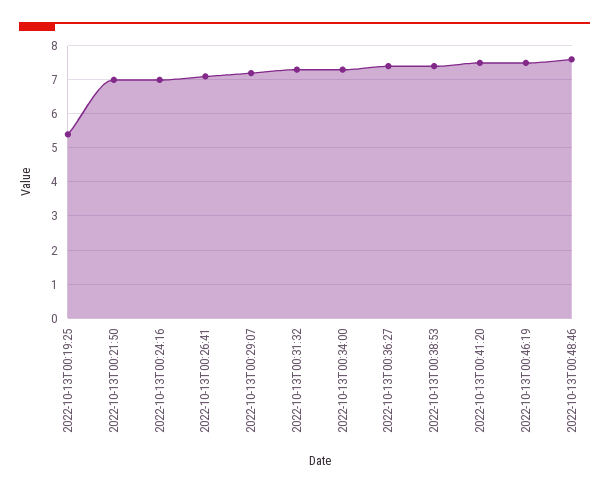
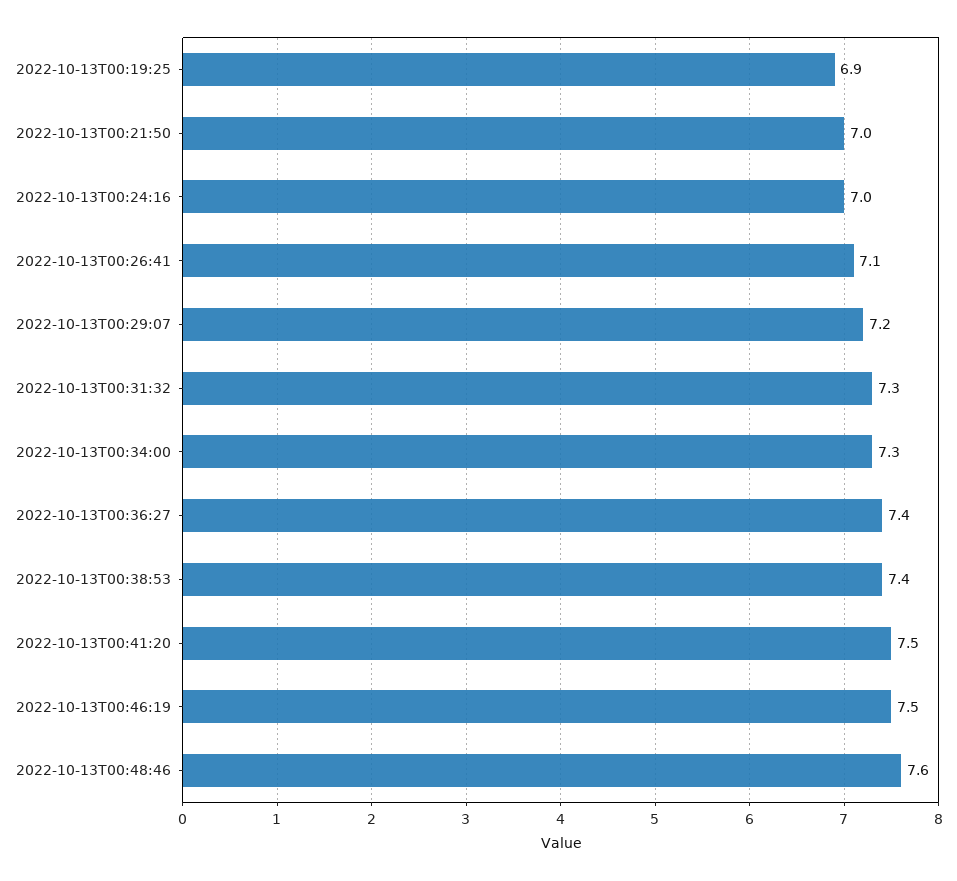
  {
-   "2022-10-13T00:19:25": 5.5,
+   "2022-10-13T00:19:25": 6.9,
    "2022-10-13T00:21:50": 7,
    "2022-10-13T00:24:16": 7,
    "2022-10-13T00:26:41": 7.1,
    "2022-10-13T00:29:07": 7.2,
    "2022-10-13T00:31:32": 7.3,
    "2022-10-13T00:34:00": 7.3,
    "2022-10-13T00:36:27": 7.4,
    "2022-10-13T00:38:53": 7.4,
    "2022-10-13T00:41:20": 7.5,
    "2022-10-13T00:46:19": 7.5,
    "2022-10-13T00:48:46": 7.6
  }

